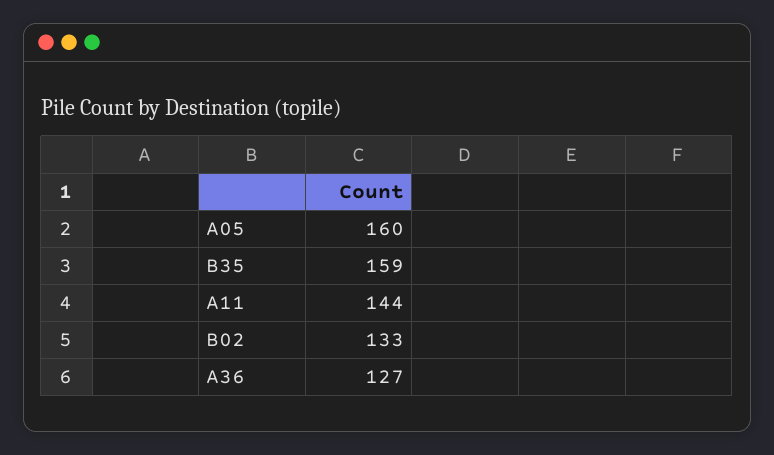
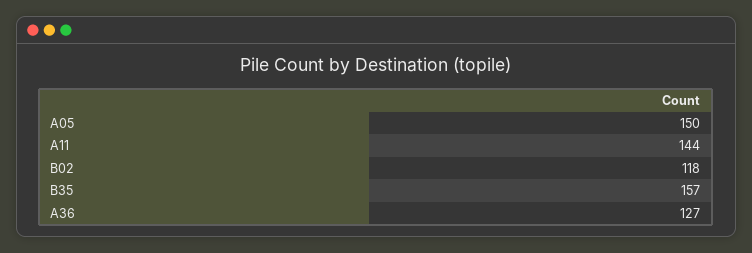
  {
-   "A05": 160,
+   "A05": 150,
-   "B35": 159,
+   "B35": 157,
    "A11": 144,
-   "B02": 133,
+   "B02": 118,
    "A36": 127
  }

